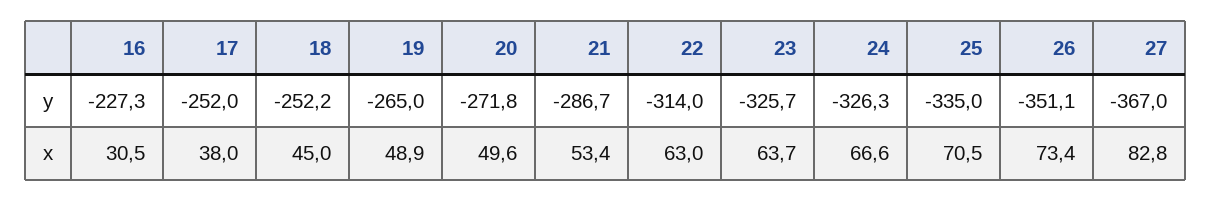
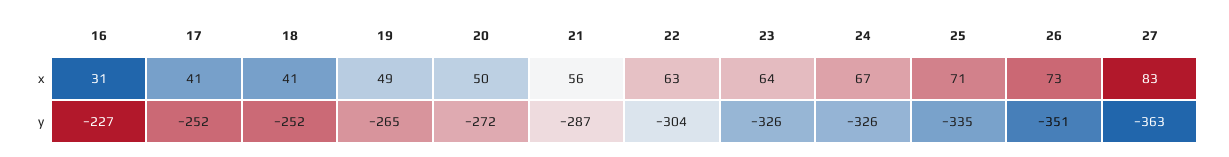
  {
    "16": {
      "y": -227.3,
      "x": 30.5
    },
    "17": {
      "y": -252,
-     "x": 38
+     "x": 41
    },
    "18": {
      "y": -252.2,
-     "x": 45
+     "x": 41
    },
    "19": {
      "y": -265,
      "x": 48.9
    },
    "20": {
      "y": -271.8,
      "x": 49.6
    },
    "21": {
      "y": -286.7,
-     "x": 53.4
+     "x": 56
    },
    "22": {
-     "y": -314,
+     "y": -304,
      "x": 63
    },
    "23": {
      "y": -325.7,
      "x": 63.7
    },
    "24": {
      "y": -326.3,
      "x": 66.6
    },
    "25": {
      "y": -335,
      "x": 70.5
    },
    "26": {
      "y": -351.1,
      "x": 73.4
    },
    "27": {
-     "y": -367,
+     "y": -363,
      "x": 82.8
    }
  }

